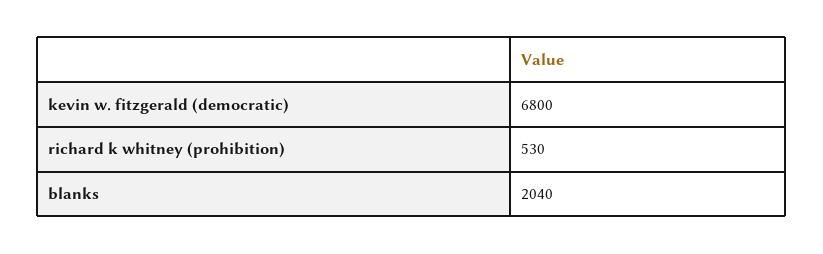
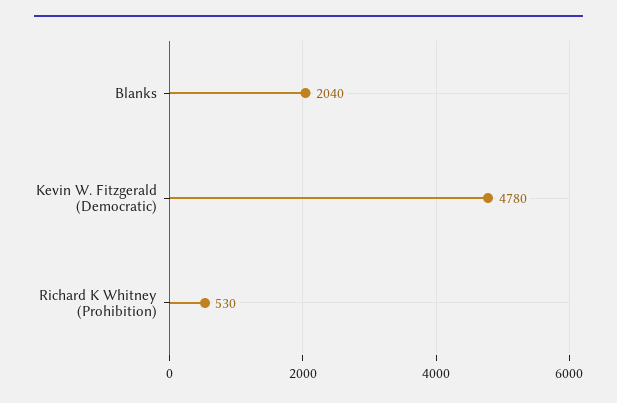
  {
-   "kevin w. fitzgerald (democratic)": 6800,
+   "kevin w. fitzgerald (democratic)": 4780,
    "richard k whitney (prohibition)": 530,
    "blanks": 2040
  }

